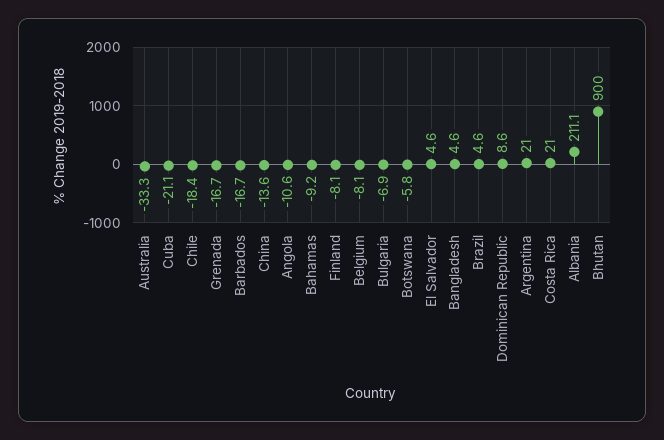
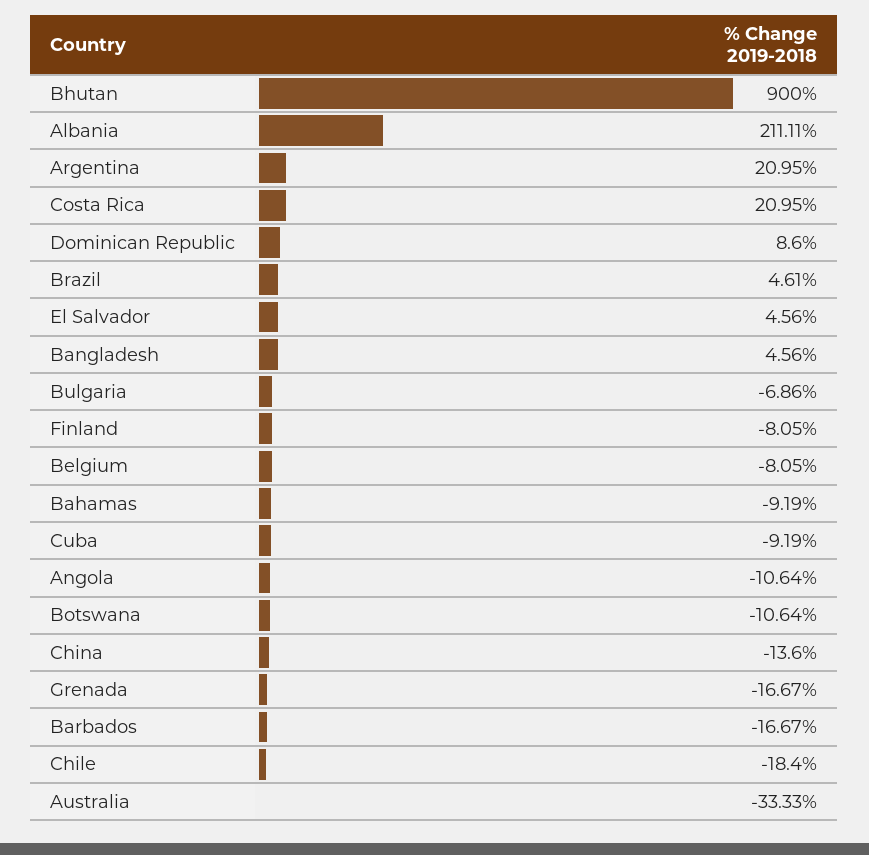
  {
    "Australia": -33.33,
-   "Cuba": -21.1,
+   "Cuba": -9.19,
    "Chile": -18.4,
    "Grenada": -16.67,
    "Barbados": -16.67,
    "China": -13.6,
    "Angola": -10.64,
    "Bahamas": -9.19,
    "Finland": -8.05,
    "Belgium": -8.05,
    "Bulgaria": -6.86,
-   "Botswana": -5.8,
+   "Botswana": -10.64,
    "El Salvador": 4.56,
    "Bangladesh": 4.56,
    "Brazil": 4.61,
    "Dominican Republic": 8.6,
    "Argentina": 20.95,
    "Costa Rica": 20.95,
    "Albania": 211.11,
    "Bhutan": 900
  }

